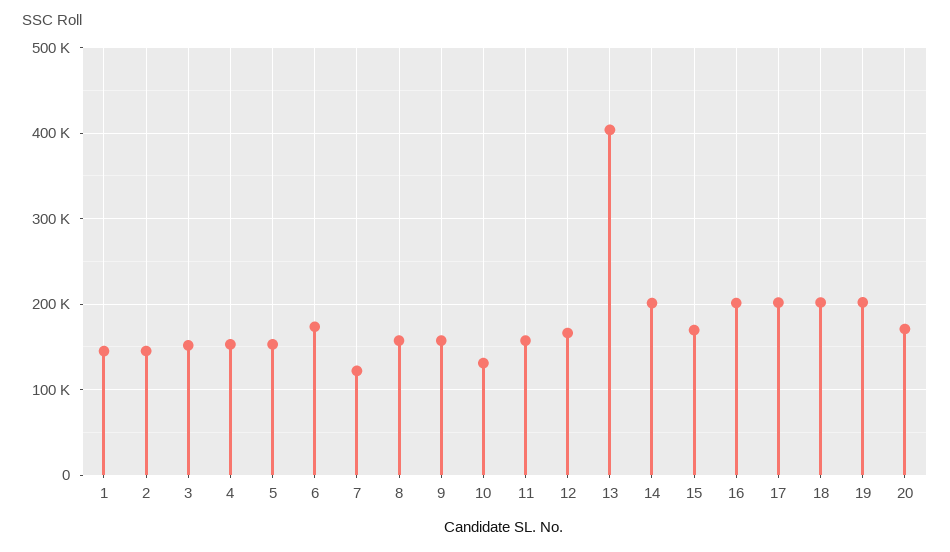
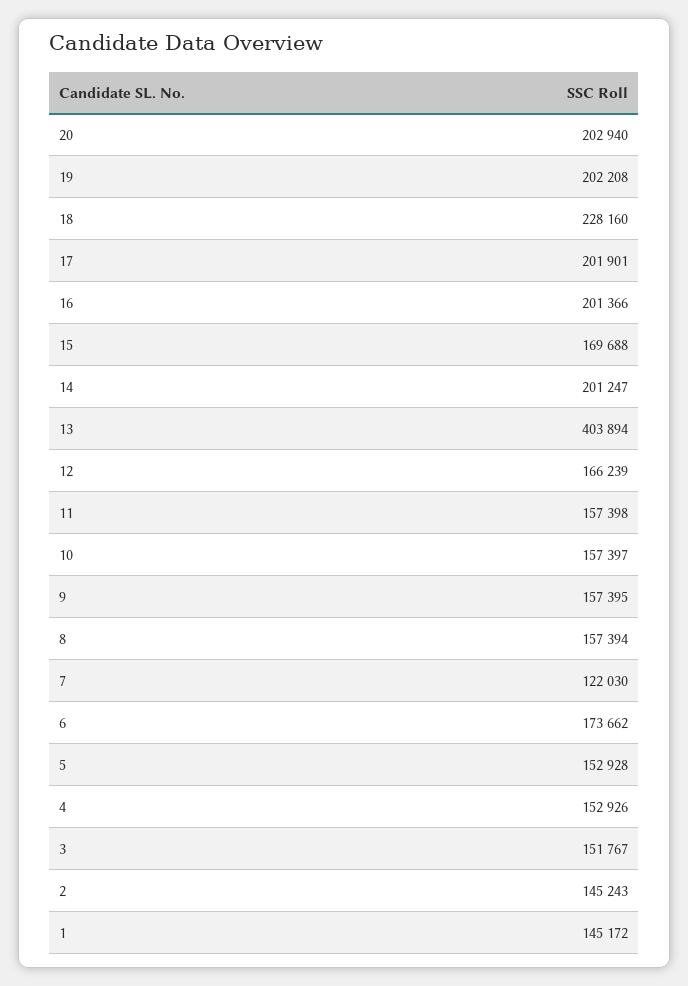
  {
    "1": 145172,
    "2": 145243,
    "3": 151767,
    "4": 152926,
    "5": 152928,
    "6": 173662,
    "7": 122030,
    "8": 157394,
    "9": 157395,
-   "10": 130000,
+   "10": 157397,
    "11": 157398,
    "12": 166239,
    "13": 403894,
    "14": 201247,
    "15": 169688,
    "16": 201366,
    "17": 201901,
-   "18": 200000,
+   "18": 228160,
    "19": 202208,
-   "20": 170000
+   "20": 202940
  }

